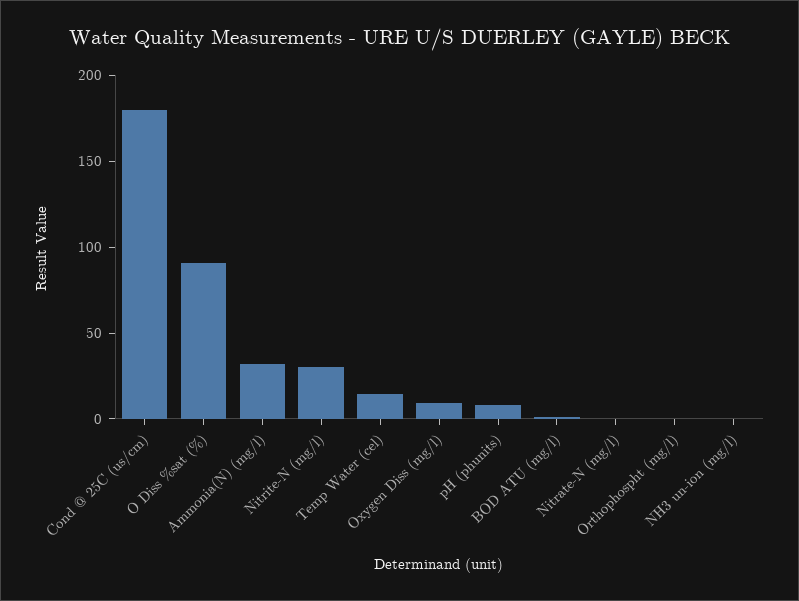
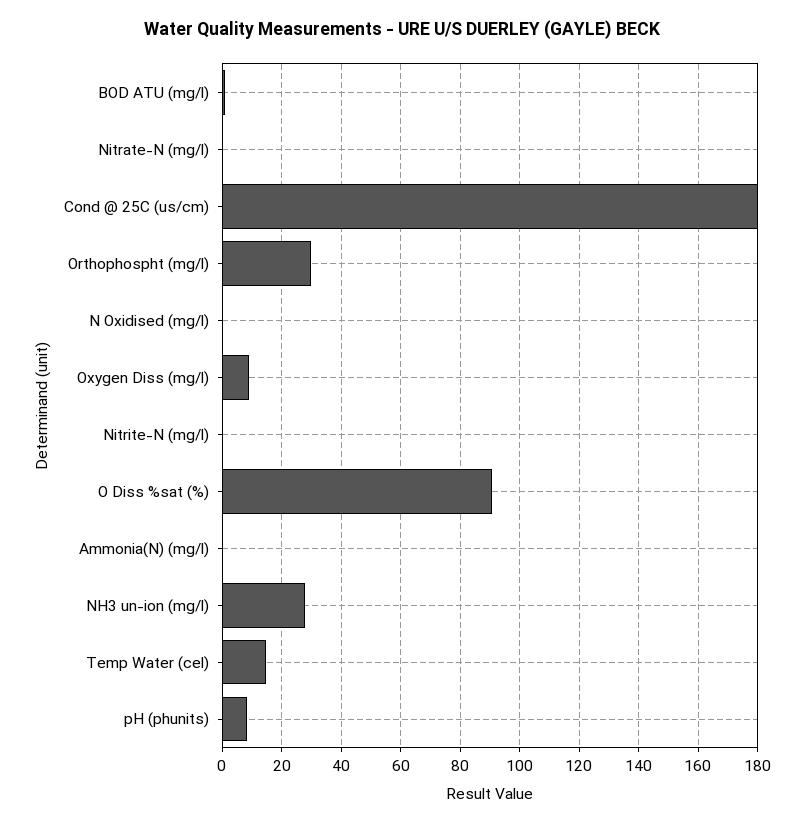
  {
    "Cond @ 25C (us/cm)": 180,
    "O Diss %sat (%)": 90,
-   "Ammonia(N) (mg/l)": 30,
+   "Ammonia(N) (mg/l)": 0,
-   "Nitrite-N (mg/l)": 30,
+   "Nitrite-N (mg/l)": 0,
    "Temp Water (cel)": 15,
    "Oxygen Diss (mg/l)": 10,
    "pH (phunits)": 7.5,
    "BOD ATU (mg/l)": 0,
    "Nitrate-N (mg/l)": 0,
-   "Orthophospht (mg/l)": 0,
+   "Orthophospht (mg/l)": 30,
-   "NH3 un-ion (mg/l)": 0
+   "NH3 un-ion (mg/l)": 27.5,
+   "N Oxidised (mg/l)": 0
  }

